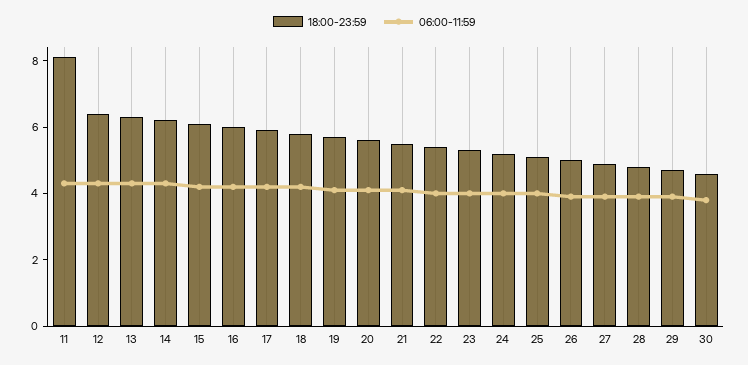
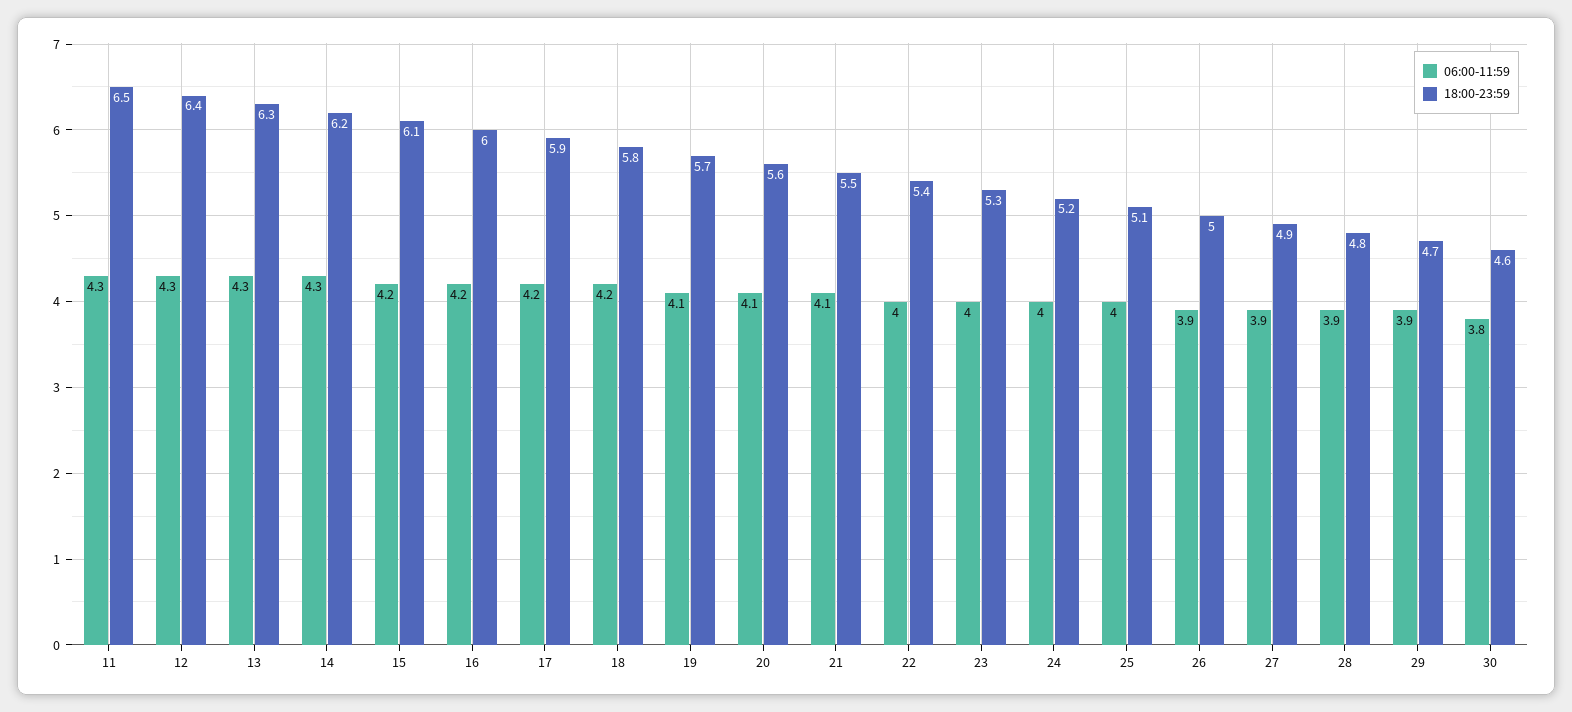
  {
    "18:00-23:59": {
-     "11": 8,
+     "11": 6.5,
      "12": 6.4,
      "13": 6.3,
      "14": 6.2,
      "15": 6.1,
      "16": 6,
      "17": 5.9,
      "18": 5.8,
      "19": 5.7,
      "20": 5.6,
      "21": 5.5,
      "22": 5.4,
      "23": 5.3,
      "24": 5.2,
      "25": 5.1,
      "26": 5,
      "27": 4.9,
      "28": 4.8,
      "29": 4.7,
      "30": 4.6
    },
    "06:00-11:59": {
      "11": 4.3,
      "12": 4.3,
      "13": 4.3,
      "14": 4.3,
      "15": 4.2,
      "16": 4.2,
      "17": 4.2,
      "18": 4.2,
      "19": 4.1,
      "20": 4.1,
      "21": 4.1,
      "22": 4,
      "23": 4,
      "24": 4,
      "25": 4,
      "26": 3.9,
      "27": 3.9,
      "28": 3.9,
      "29": 3.9,
      "30": 3.8
    }
  }

